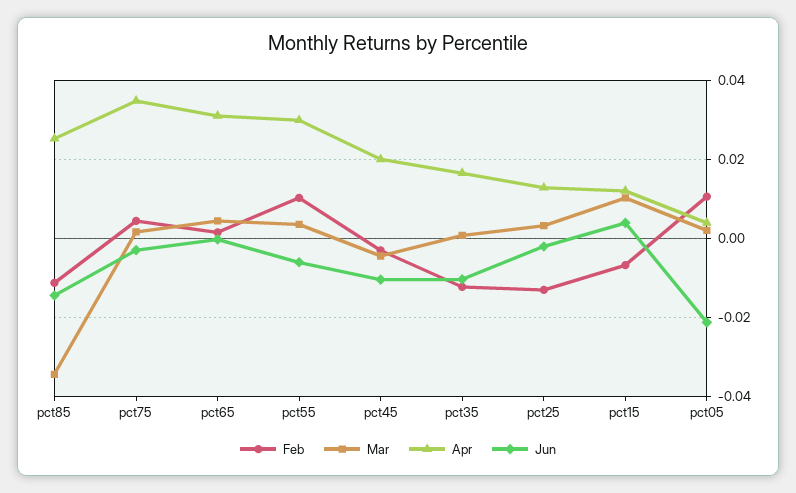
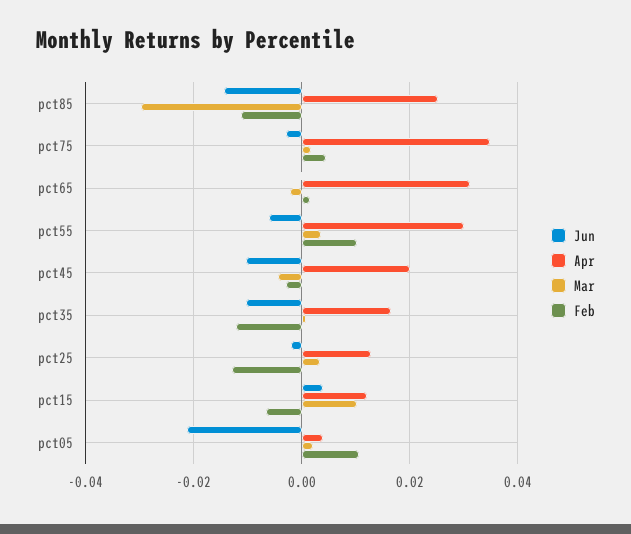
  {
    "Feb": {
      "pct85": -0.012,
      "pct75": 0.004,
      "pct65": 0.002,
      "pct55": 0.01,
      "pct45": -0.004,
      "pct35": -0.012,
      "pct25": -0.014,
      "pct15": -0.006,
      "pct05": 0.01
    },
    "Mar": {
-     "pct85": -0.034,
+     "pct85": -0.03,
      "pct75": 0.002,
-     "pct65": 0.004,
+     "pct65": -0.002,
      "pct55": 0.004,
      "pct45": -0.004,
      "pct35": 0,
      "pct25": 0.004,
      "pct15": 0.01,
      "pct05": 0.002
    },
    "Apr": {
      "pct85": 0.026,
      "pct75": 0.034,
      "pct65": 0.032,
      "pct55": 0.03,
      "pct45": 0.02,
      "pct35": 0.016,
      "pct25": 0.012,
      "pct15": 0.012,
      "pct05": 0.004
    },
    "Jun": {
      "pct85": -0.014,
      "pct75": -0.002,
      "pct65": 0,
      "pct55": -0.006,
      "pct45": -0.01,
      "pct35": -0.01,
      "pct25": -0.002,
      "pct15": 0.004,
      "pct05": -0.022
    }
  }

